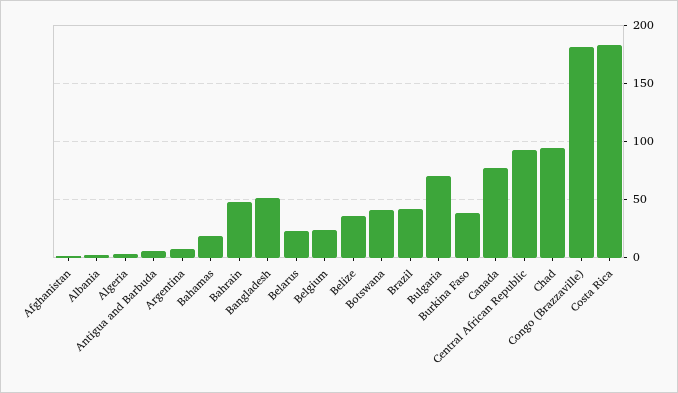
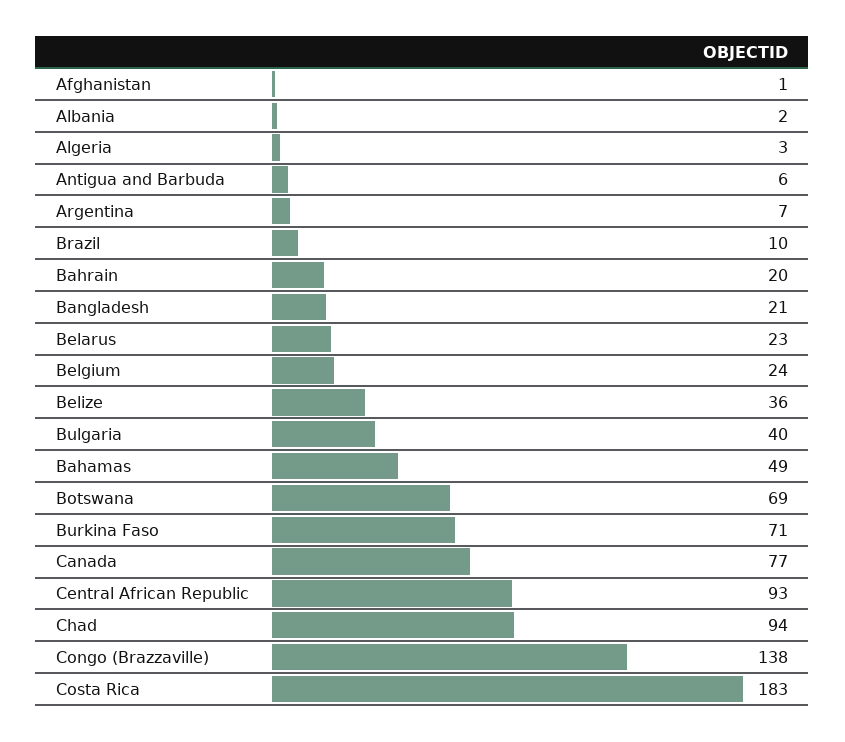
  {
    "Afghanistan": 1,
    "Albania": 2,
    "Algeria": 3,
    "Antigua and Barbuda": 6,
    "Argentina": 7,
-   "Bahamas": 20,
+   "Bahamas": 49,
-   "Bahrain": 50,
+   "Bahrain": 20,
-   "Bangladesh": 50,
+   "Bangladesh": 21,
    "Belarus": 23,
    "Belgium": 24,
    "Belize": 36,
-   "Botswana": 40,
+   "Botswana": 69,
-   "Brazil": 40,
+   "Brazil": 10,
-   "Bulgaria": 70,
+   "Bulgaria": 40,
-   "Burkina Faso": 40,
+   "Burkina Faso": 71,
    "Canada": 77,
    "Central African Republic": 93,
    "Chad": 94,
-   "Congo (Brazzaville)": 180,
+   "Congo (Brazzaville)": 138,
    "Costa Rica": 183
  }

